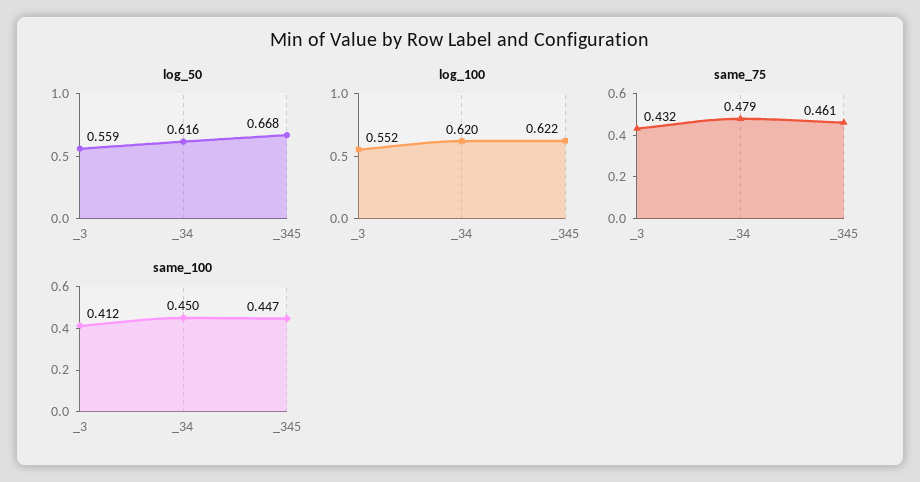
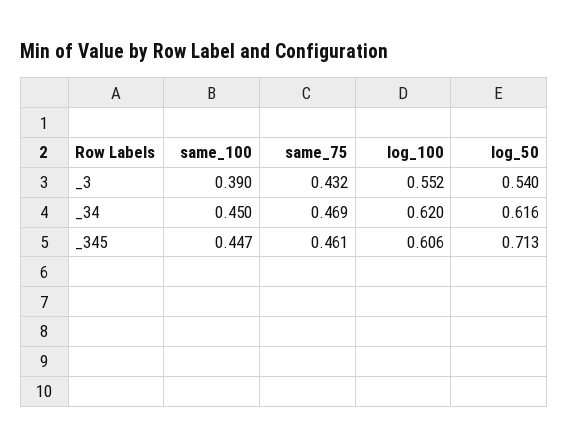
  {
    "log_50": {
-     "_3": 0.559,
+     "_3": 0.54,
      "_34": 0.616,
-     "_345": 0.668
+     "_345": 0.713
    },
    "log_100": {
      "_3": 0.552,
      "_34": 0.62,
-     "_345": 0.622
+     "_345": 0.606
    },
    "same_75": {
      "_3": 0.432,
-     "_34": 0.479,
+     "_34": 0.469,
      "_345": 0.461
    },
    "same_100": {
-     "_3": 0.412,
+     "_3": 0.39,
      "_34": 0.45,
      "_345": 0.447
    }
  }

